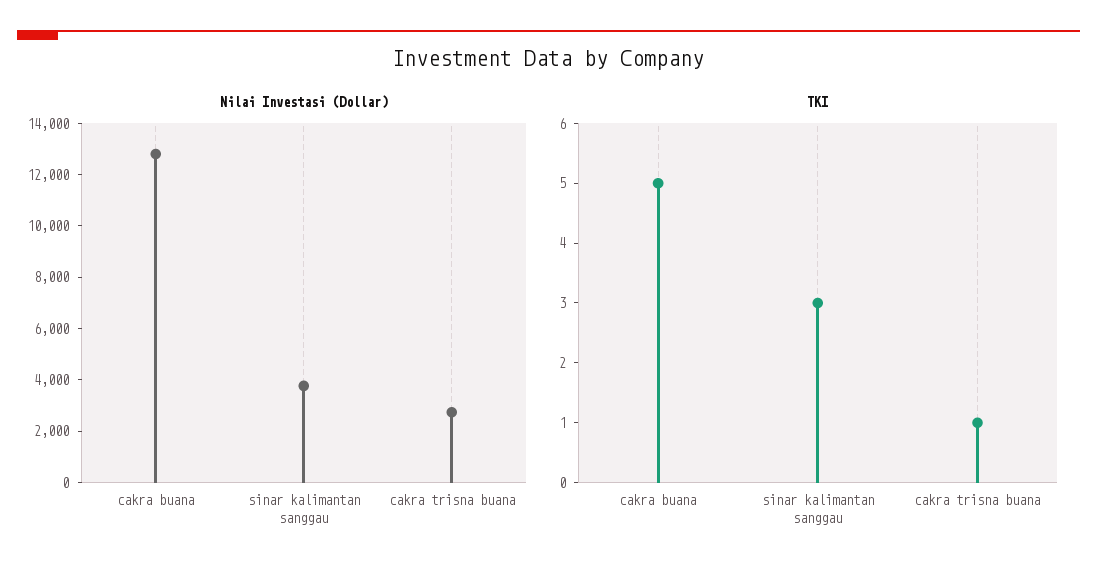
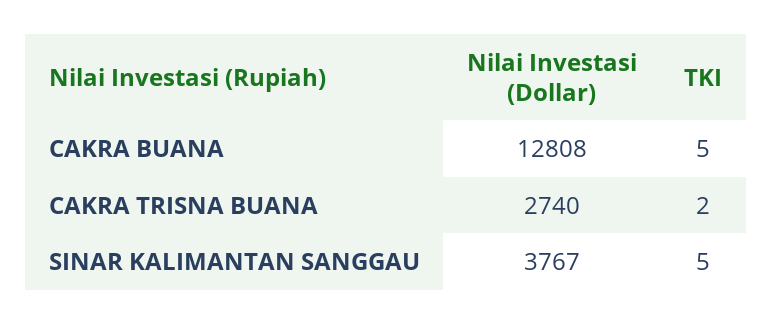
  {
    "Nilai Investasi (Dollar)": {
      "cakra buana": 12808,
      "sinar kalimantan sanggau": 3767,
      "cakra trisna buana": 2740
    },
    "TKI": {
      "cakra buana": 5,
-     "sinar kalimantan sanggau": 3,
+     "sinar kalimantan sanggau": 5,
-     "cakra trisna buana": 1
+     "cakra trisna buana": 2
    }
  }

